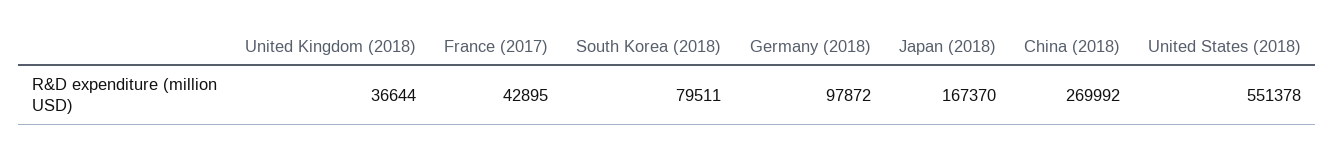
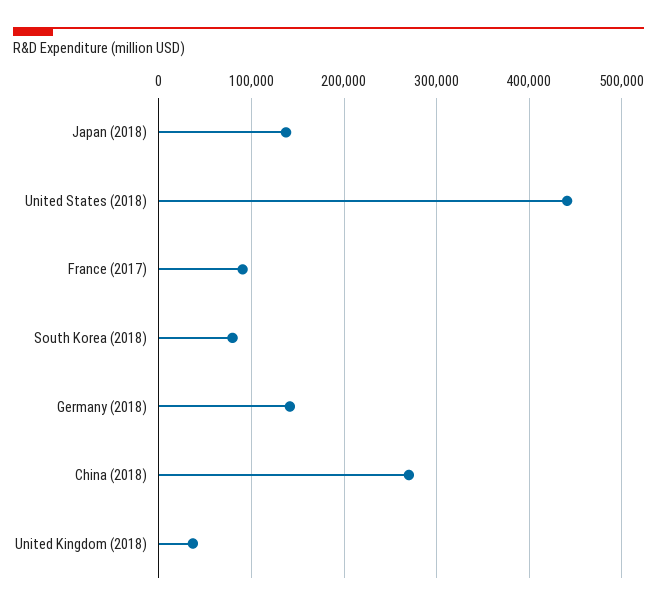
  {
    "United Kingdom (2018)": 36644,
-   "France (2017)": 42895,
+   "France (2017)": 90000,
    "South Korea (2018)": 79511,
-   "Germany (2018)": 97872,
+   "Germany (2018)": 140000,
-   "Japan (2018)": 167370,
+   "Japan (2018)": 140000,
    "China (2018)": 269992,
-   "United States (2018)": 551378
+   "United States (2018)": 440000
  }

